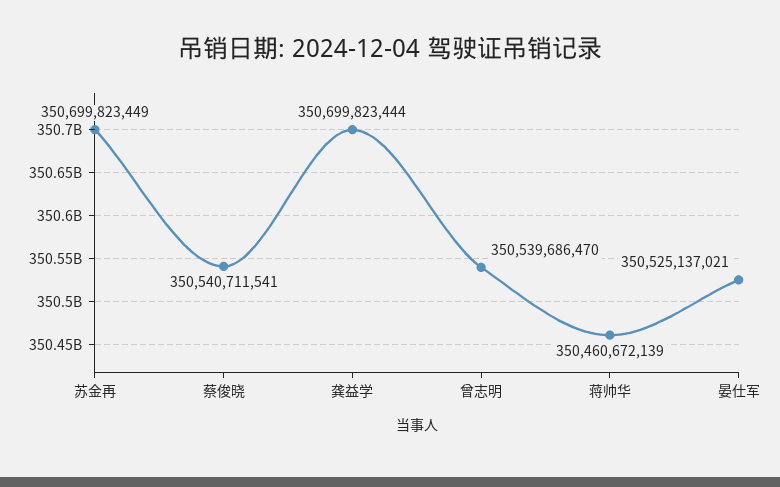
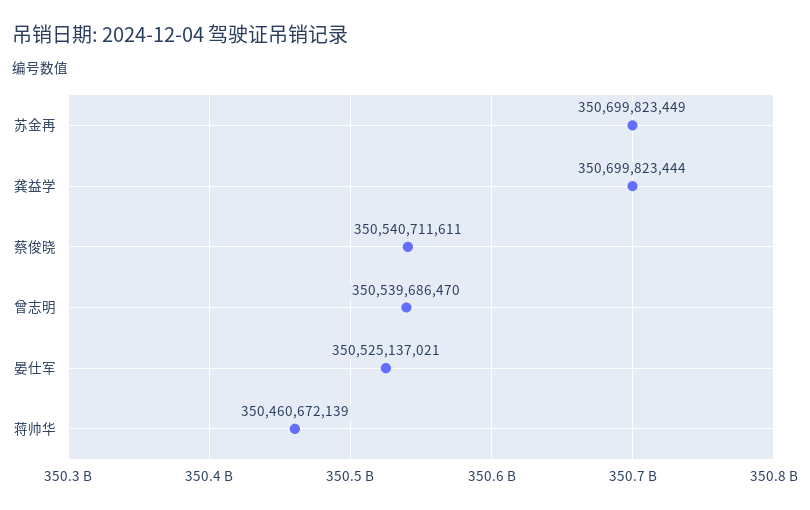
  {
    "苏金再": 350699823449,
-   "蔡俊晓": 350540711541,
+   "蔡俊晓": 350540711611,
    "龚益学": 350699823444,
    "曾志明": 350539686470,
    "蒋帅华": 350460672139,
    "晏仕军": 350525137021
  }

